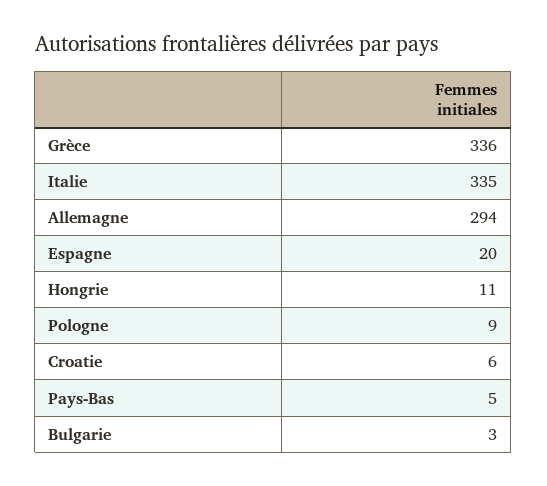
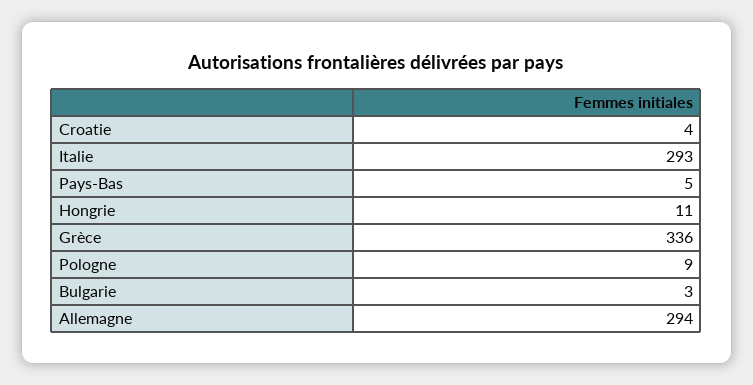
  {
    "Grèce": 336,
-   "Italie": 335,
+   "Italie": 293,
    "Allemagne": 294,
-   "Espagne": 20,
    "Hongrie": 11,
    "Pologne": 9,
-   "Croatie": 6,
+   "Croatie": 4,
    "Pays-Bas": 5,
    "Bulgarie": 3
  }

